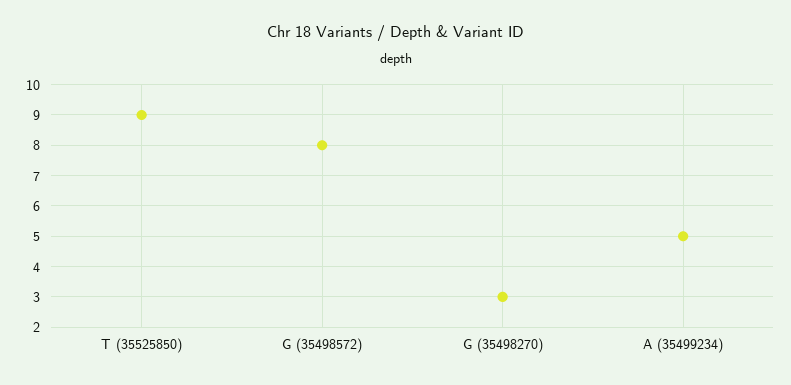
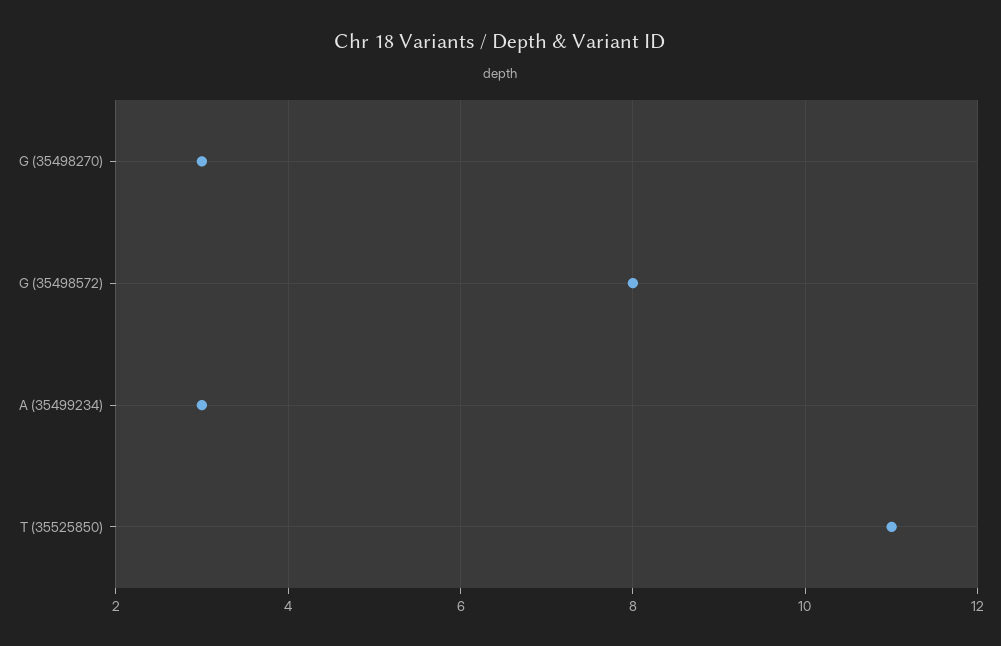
  {
-   "T (35525850)": 9,
+   "T (35525850)": 11,
    "G (35498572)": 8,
    "G (35498270)": 3,
-   "A (35499234)": 5
+   "A (35499234)": 3
  }

